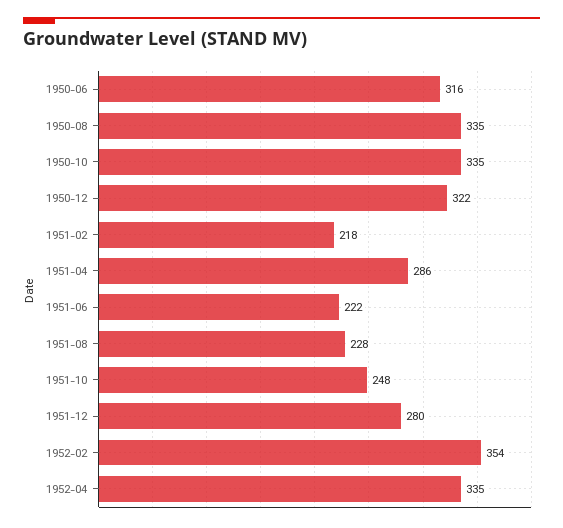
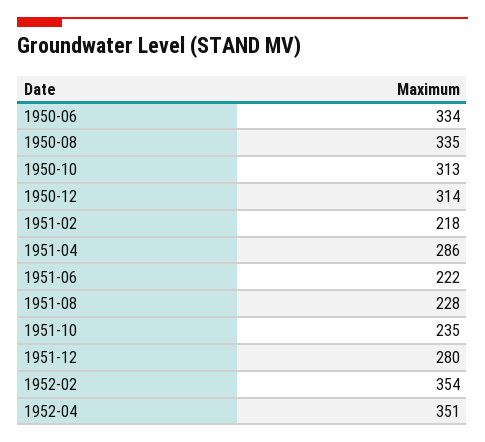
  {
-   "1950-06": 316,
+   "1950-06": 334,
    "1950-08": 335,
-   "1950-10": 335,
+   "1950-10": 313,
-   "1950-12": 322,
+   "1950-12": 314,
    "1951-02": 218,
    "1951-04": 286,
    "1951-06": 222,
    "1951-08": 228,
-   "1951-10": 248,
+   "1951-10": 235,
    "1951-12": 280,
    "1952-02": 354,
-   "1952-04": 335
+   "1952-04": 351
  }

